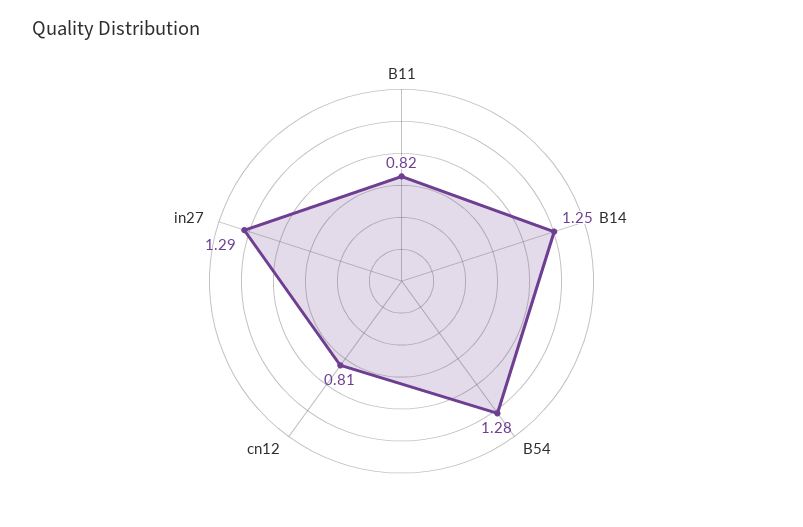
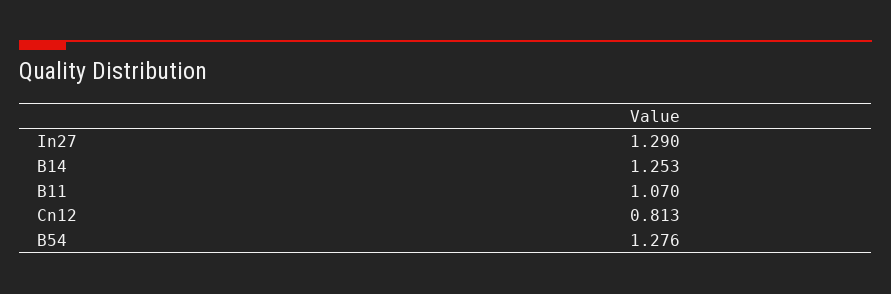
  {
-   "B11": 0.82,
+   "B11": 1.07,
    "B14": 1.253,
    "B54": 1.276,
    "cn12": 0.813,
    "in27": 1.29
  }

